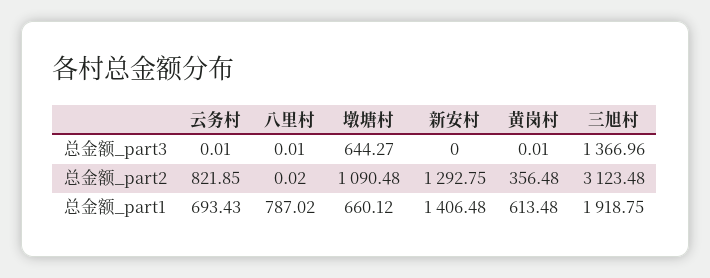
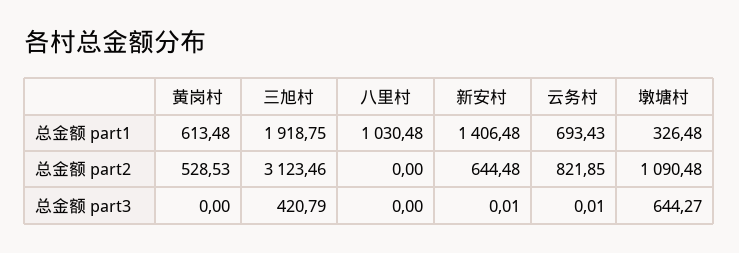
  {
    "云务村": {
      "总金额_part3": 0.01,
      "总金额_part2": 821.85,
      "总金额_part1": 693.43
    },
    "八里村": {
-     "总金额_part3": 0.01,
+     "总金额_part3": 0,
-     "总金额_part2": 0.02,
+     "总金额_part2": 0,
-     "总金额_part1": 787.02
+     "总金额_part1": 1030.48
    },
    "墩塘村": {
      "总金额_part3": 644.27,
      "总金额_part2": 1090.48,
-     "总金额_part1": 660.12
+     "总金额_part1": 326.48
    },
    "新安村": {
-     "总金额_part3": 0,
+     "总金额_part3": 0.01,
-     "总金额_part2": 1292.75,
+     "总金额_part2": 644.48,
      "总金额_part1": 1406.48
    },
    "黄岗村": {
-     "总金额_part3": 0.01,
+     "总金额_part3": 0,
-     "总金额_part2": 356.48,
+     "总金额_part2": 528.53,
      "总金额_part1": 613.48
    },
    "三旭村": {
-     "总金额_part3": 1366.96,
+     "总金额_part3": 420.79,
-     "总金额_part2": 3123.48,
+     "总金额_part2": 3123.46,
      "总金额_part1": 1918.75
    }
  }

